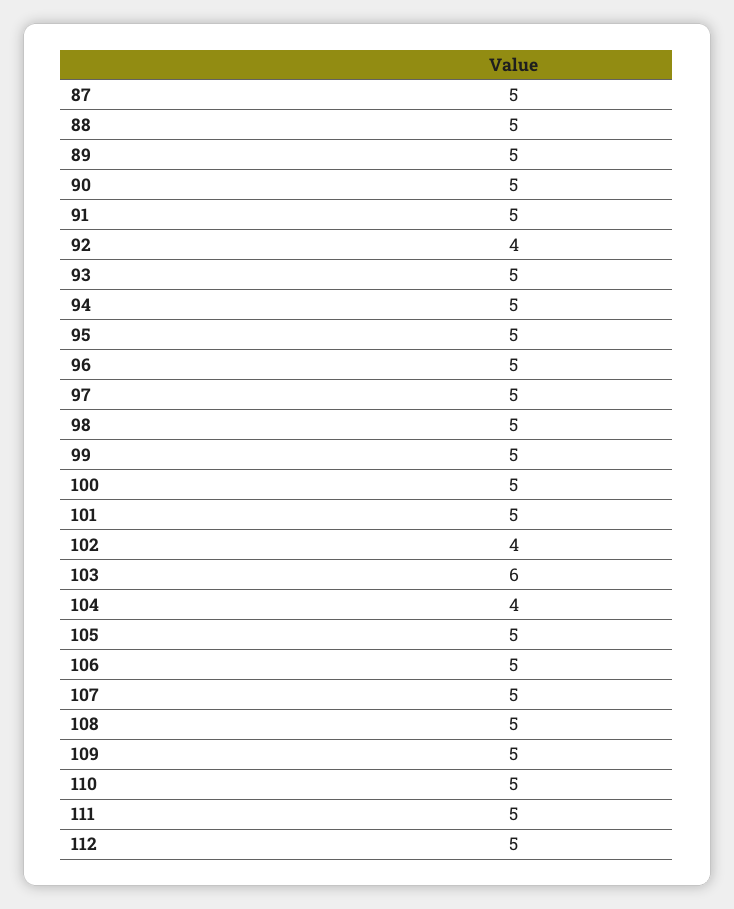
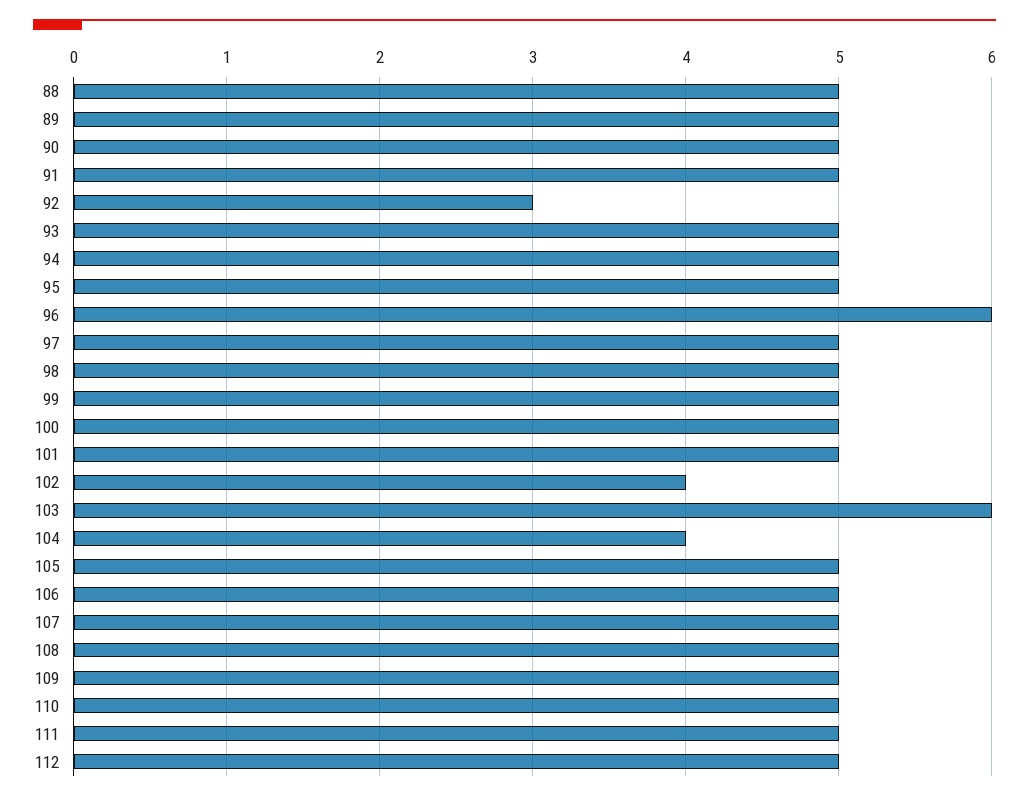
  {
-   "87": 5,
    "88": 5,
    "89": 5,
    "90": 5,
    "91": 5,
-   "92": 4,
+   "92": 3,
    "93": 5,
    "94": 5,
    "95": 5,
-   "96": 5,
+   "96": 6,
    "97": 5,
    "98": 5,
    "99": 5,
    "100": 5,
    "101": 5,
    "102": 4,
    "103": 6,
    "104": 4,
    "105": 5,
    "106": 5,
    "107": 5,
    "108": 5,
    "109": 5,
    "110": 5,
    "111": 5,
    "112": 5
  }

